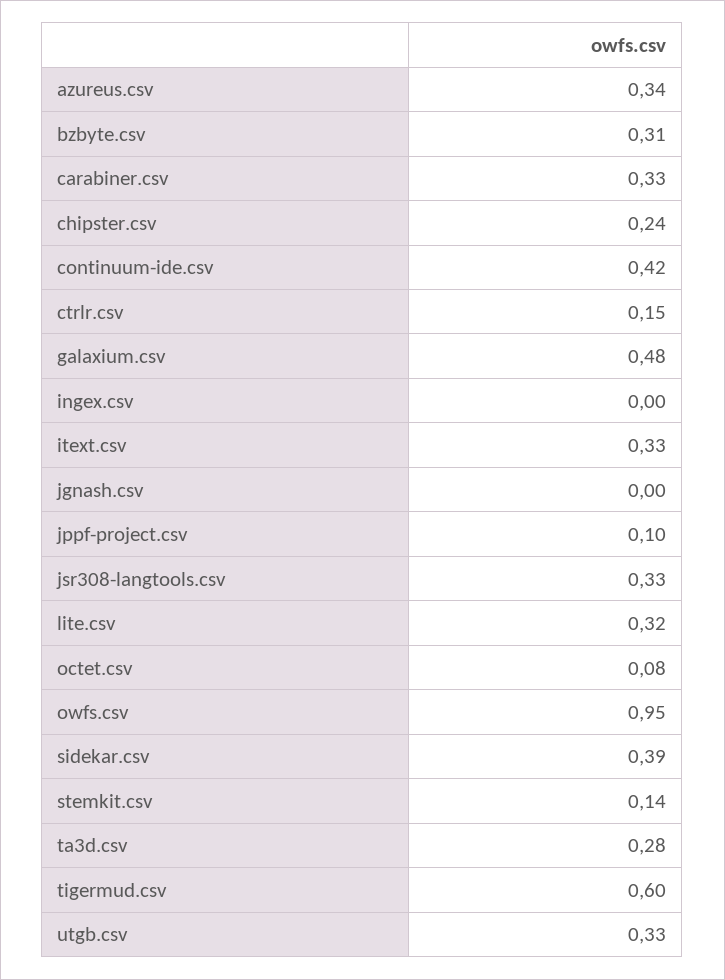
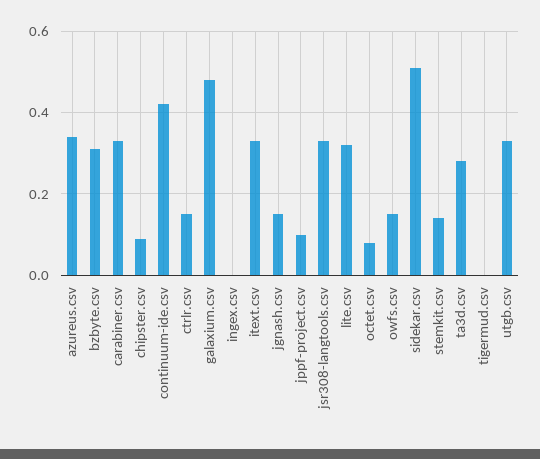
  {
    "azureus.csv": 0.34,
    "bzbyte.csv": 0.31,
    "carabiner.csv": 0.33,
-   "chipster.csv": 0.24,
+   "chipster.csv": 0.1,
    "continuum-ide.csv": 0.42,
    "ctrlr.csv": 0.15,
    "galaxium.csv": 0.48,
    "ingex.csv": 0,
    "itext.csv": 0.33,
-   "jgnash.csv": 0,
+   "jgnash.csv": 0.15,
    "jppf-project.csv": 0.1,
    "jsr308-langtools.csv": 0.33,
    "lite.csv": 0.32,
    "octet.csv": 0.08,
-   "owfs.csv": 0.95,
+   "owfs.csv": 0.15,
-   "sidekar.csv": 0.39,
+   "sidekar.csv": 0.5,
    "stemkit.csv": 0.14,
    "ta3d.csv": 0.28,
-   "tigermud.csv": 0.6,
+   "tigermud.csv": 0,
    "utgb.csv": 0.33
  }

